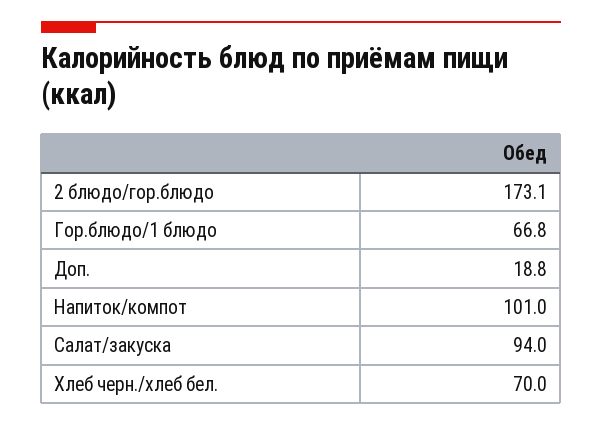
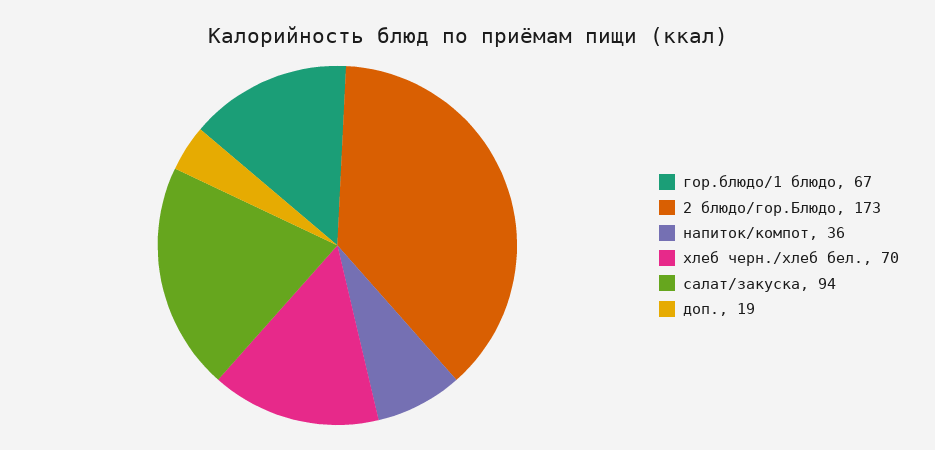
  {
    "2 блюдо/гор.блюдо": 173.1,
    "Гор.блюдо/1 блюдо": 66.8,
    "Доп.": 18.8,
-   "Напиток/компот": 101,
+   "Напиток/компот": 36,
    "Салат/закуска": 94,
    "Хлеб черн./хлеб бел.": 70
  }

